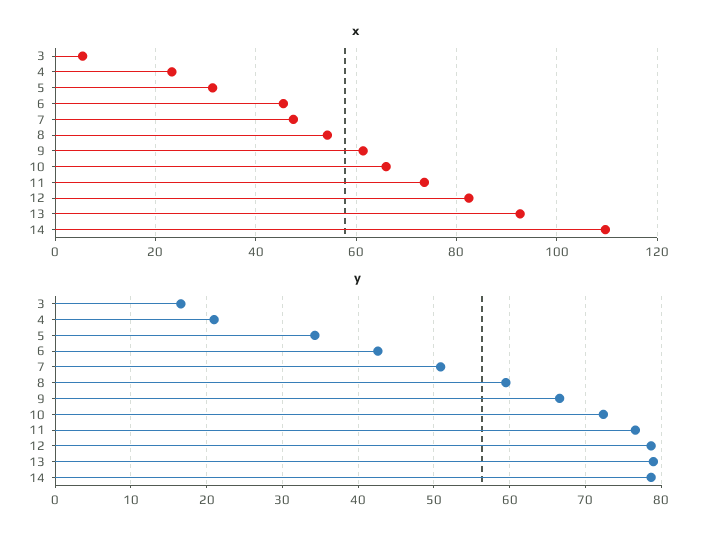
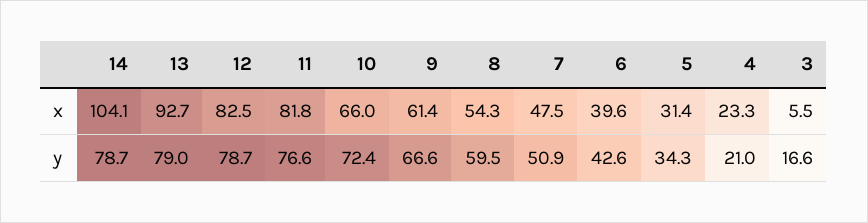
  {
    "x": {
      "3": 5.5,
      "4": 23.3,
      "5": 31.4,
-     "6": 46,
+     "6": 39.6,
      "7": 47.5,
      "8": 54.3,
      "9": 61.4,
      "10": 66,
-     "11": 74,
+     "11": 81.8,
      "12": 82.5,
      "13": 92.7,
-     "14": 110
+     "14": 104.1
    },
    "y": {
      "3": 16.6,
      "4": 21,
      "5": 34.3,
      "6": 42.6,
      "7": 50.9,
      "8": 59.5,
      "9": 66.6,
      "10": 72.4,
      "11": 76.6,
      "12": 78.7,
      "13": 79,
      "14": 78.7
    }
  }

